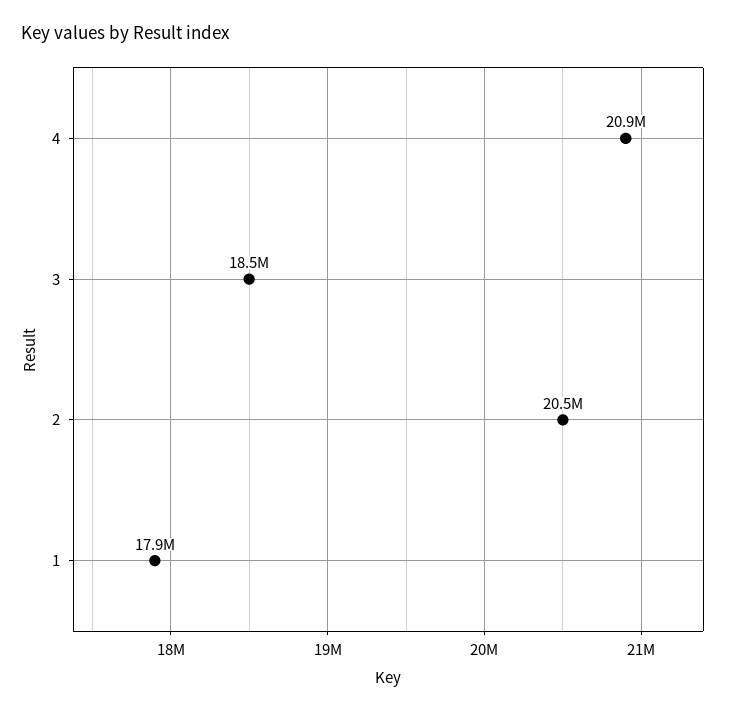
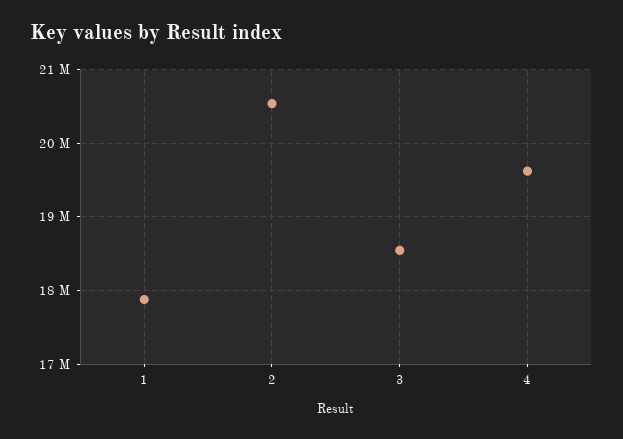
  {
-   "4": 20900000,
+   "4": 19600000,
    "3": 18500000,
    "2": 20500000,
    "1": 17900000
  }

